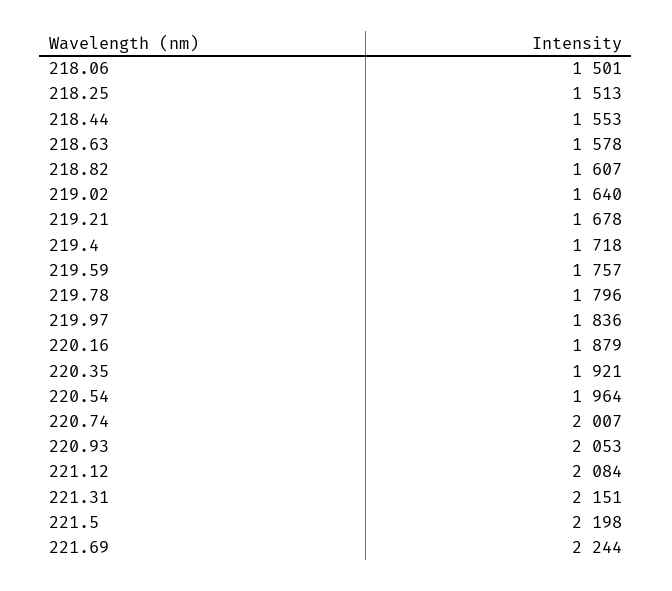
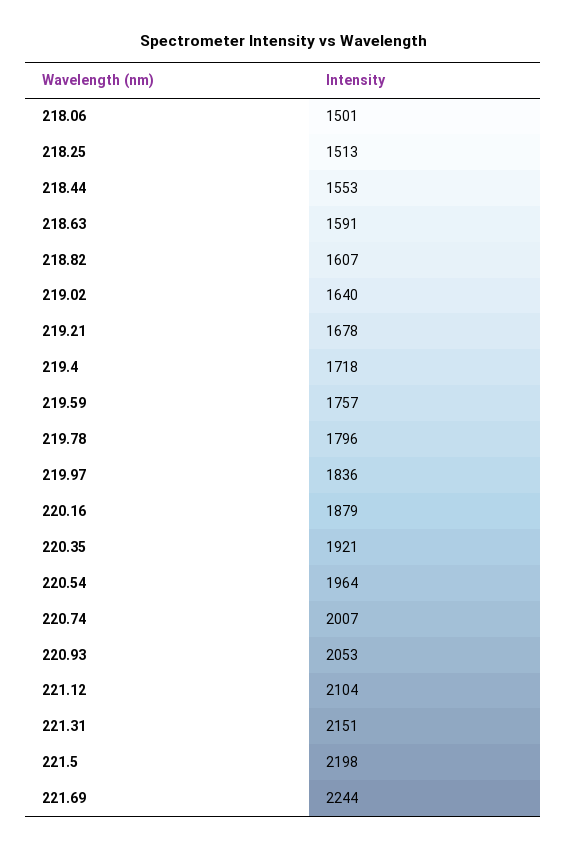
  {
    "218.06": 1501,
    "218.25": 1513,
    "218.44": 1553,
-   "218.63": 1578,
+   "218.63": 1591,
    "218.82": 1607,
    "219.02": 1640,
    "219.21": 1678,
    "219.4": 1718,
    "219.59": 1757,
    "219.78": 1796,
    "219.97": 1836,
    "220.16": 1879,
    "220.35": 1921,
    "220.54": 1964,
    "220.74": 2007,
    "220.93": 2053,
-   "221.12": 2084,
+   "221.12": 2104,
    "221.31": 2151,
    "221.5": 2198,
    "221.69": 2244
  }

